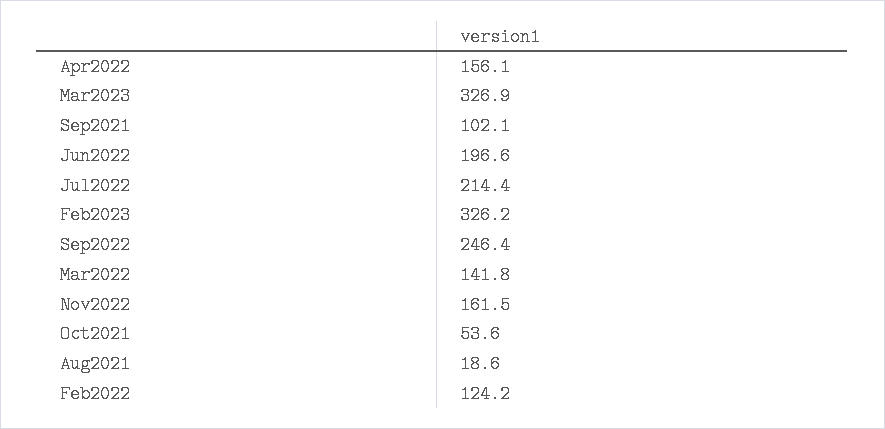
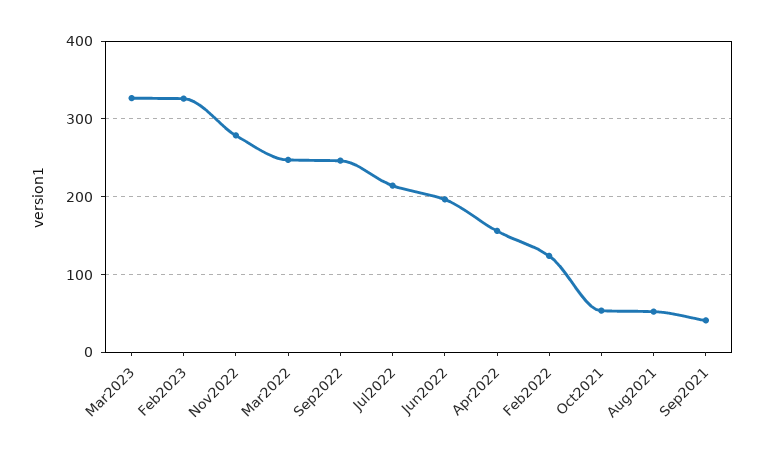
  {
    "Apr2022": 156.1,
    "Mar2023": 326.9,
-   "Sep2021": 102.1,
+   "Sep2021": 40,
    "Jun2022": 196.6,
    "Jul2022": 214.4,
    "Feb2023": 326.2,
    "Sep2022": 246.4,
-   "Mar2022": 141.8,
+   "Mar2022": 250,
-   "Nov2022": 161.5,
+   "Nov2022": 280,
    "Oct2021": 53.6,
-   "Aug2021": 18.6,
+   "Aug2021": 50,
    "Feb2022": 124.2
  }

